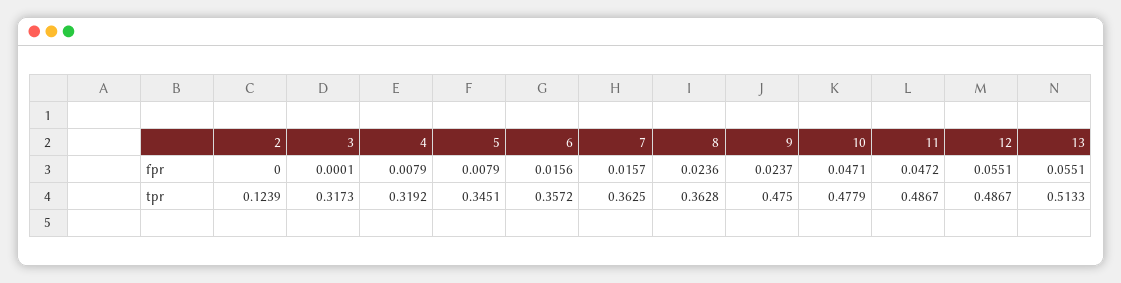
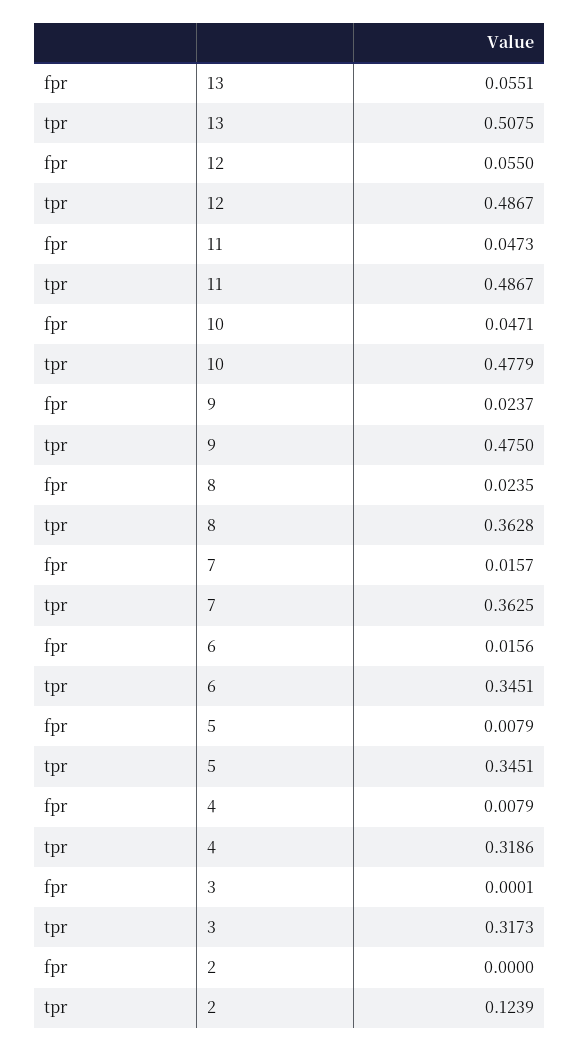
  {
    "2": {
      "fpr": 0,
      "tpr": 0.1239
    },
    "3": {
      "fpr": 0.0001,
      "tpr": 0.3173
    },
    "4": {
      "fpr": 0.0079,
-     "tpr": 0.3192
+     "tpr": 0.3186
    },
    "5": {
      "fpr": 0.0079,
      "tpr": 0.3451
    },
    "6": {
      "fpr": 0.0156,
-     "tpr": 0.3572
+     "tpr": 0.3451
    },
    "7": {
      "fpr": 0.0157,
      "tpr": 0.3625
    },
    "8": {
-     "fpr": 0.0236,
+     "fpr": 0.0235,
      "tpr": 0.3628
    },
    "9": {
      "fpr": 0.0237,
      "tpr": 0.475
    },
    "10": {
      "fpr": 0.0471,
      "tpr": 0.4779
    },
    "11": {
-     "fpr": 0.0472,
+     "fpr": 0.0473,
      "tpr": 0.4867
    },
    "12": {
-     "fpr": 0.0551,
+     "fpr": 0.055,
      "tpr": 0.4867
    },
    "13": {
      "fpr": 0.0551,
-     "tpr": 0.5133
+     "tpr": 0.5075
    }
  }

